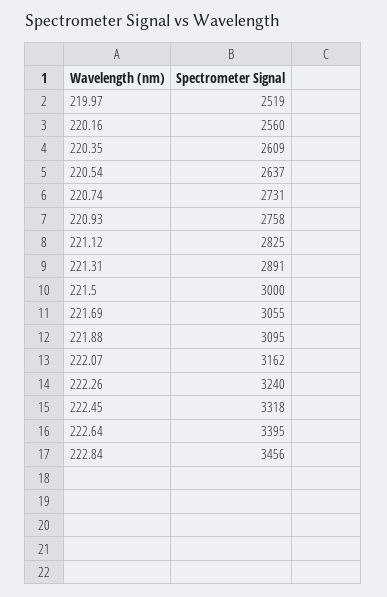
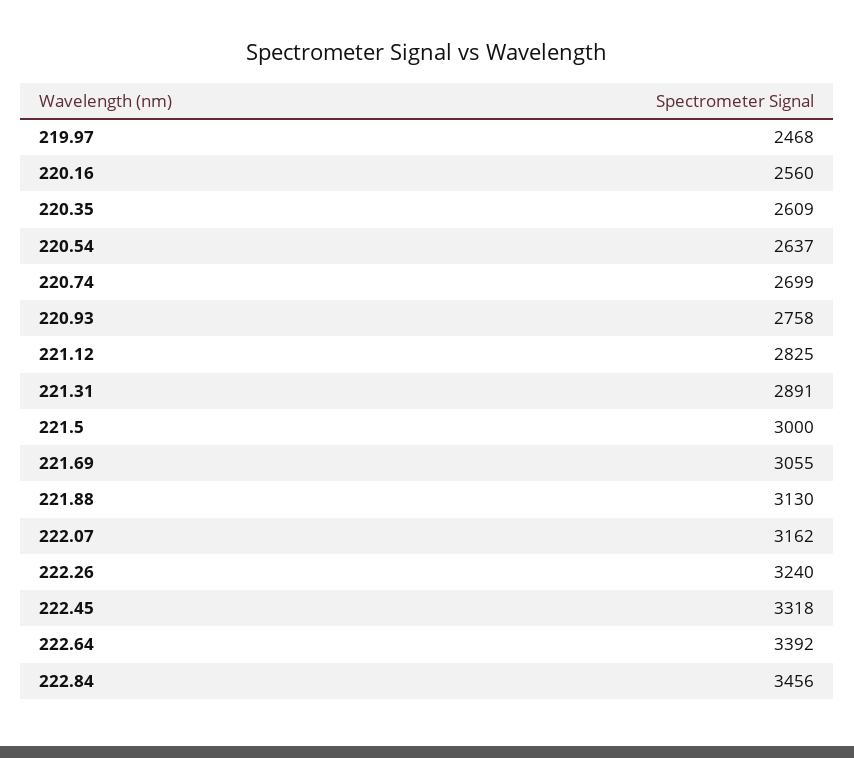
  {
-   "219.97": 2519,
+   "219.97": 2468,
    "220.16": 2560,
    "220.35": 2609,
    "220.54": 2637,
-   "220.74": 2731,
+   "220.74": 2699,
    "220.93": 2758,
    "221.12": 2825,
    "221.31": 2891,
    "221.5": 3000,
    "221.69": 3055,
-   "221.88": 3095,
+   "221.88": 3130,
    "222.07": 3162,
    "222.26": 3240,
    "222.45": 3318,
-   "222.64": 3395,
+   "222.64": 3392,
    "222.84": 3456
  }

